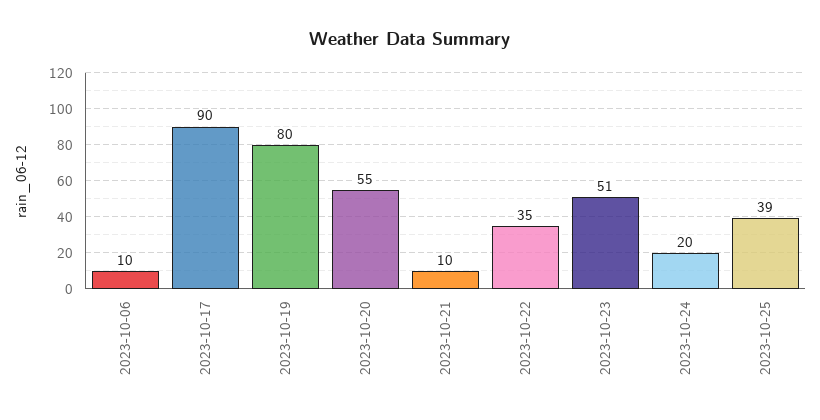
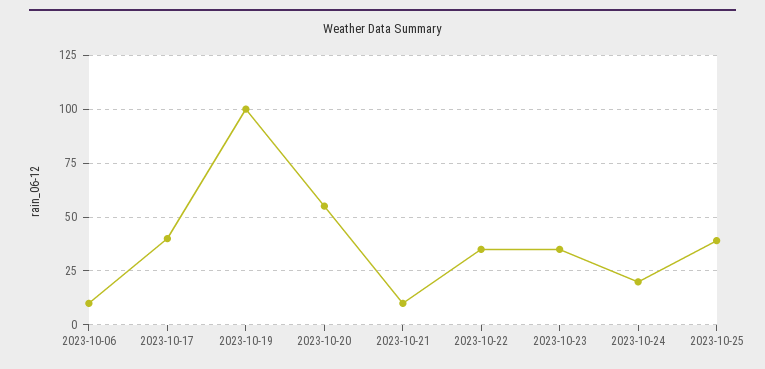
  {
    "2023-10-06": 10,
-   "2023-10-17": 90,
+   "2023-10-17": 40,
-   "2023-10-19": 80,
+   "2023-10-19": 100,
    "2023-10-20": 55,
    "2023-10-21": 10,
    "2023-10-22": 35,
-   "2023-10-23": 51,
+   "2023-10-23": 35,
    "2023-10-24": 20,
    "2023-10-25": 39
  }

